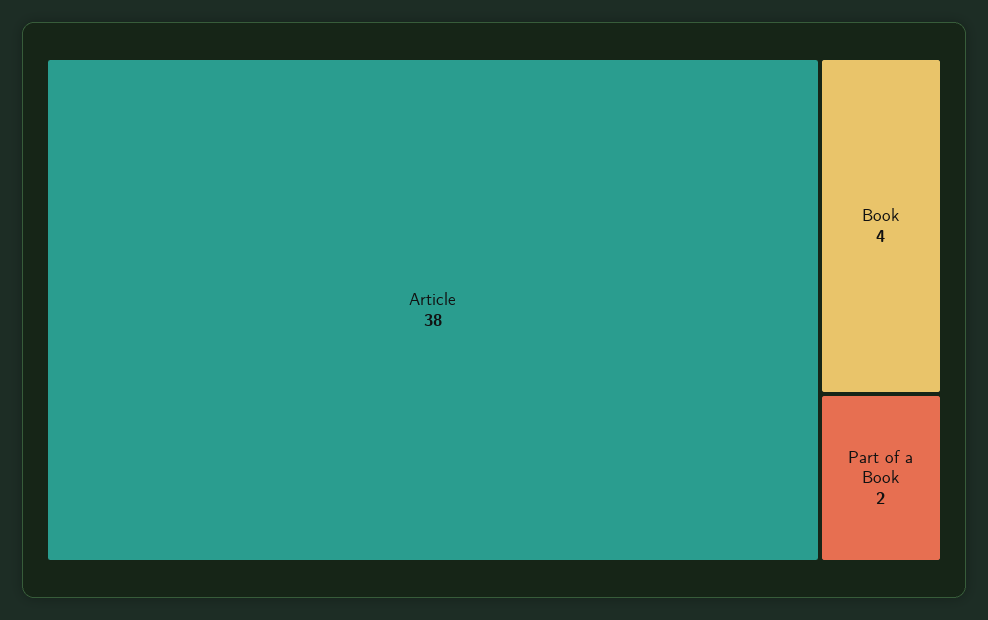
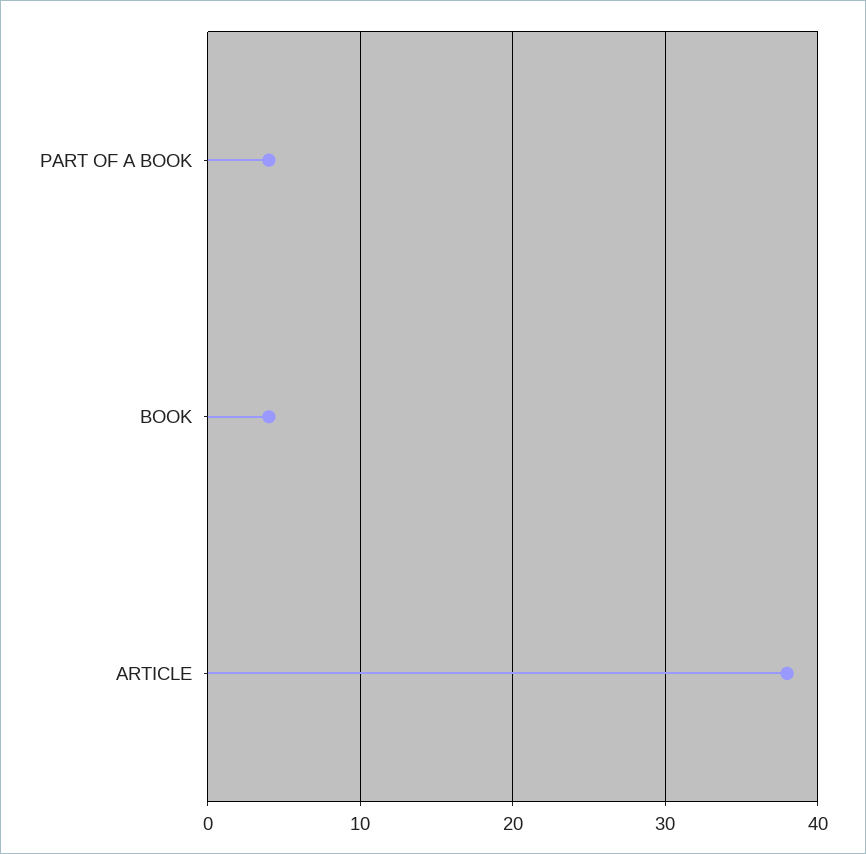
  {
    "Article": 38,
    "Book": 4,
-   "Part of a Book": 2
+   "Part of a Book": 4
  }

